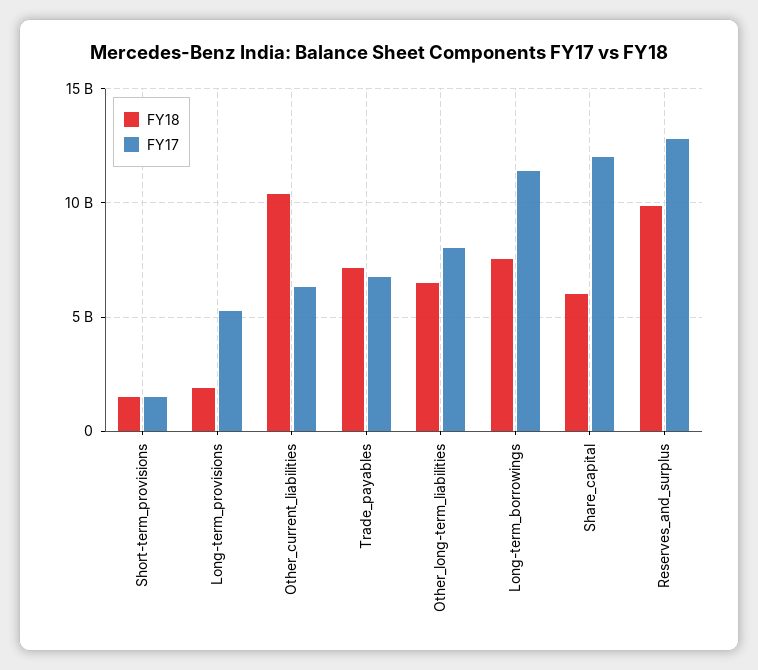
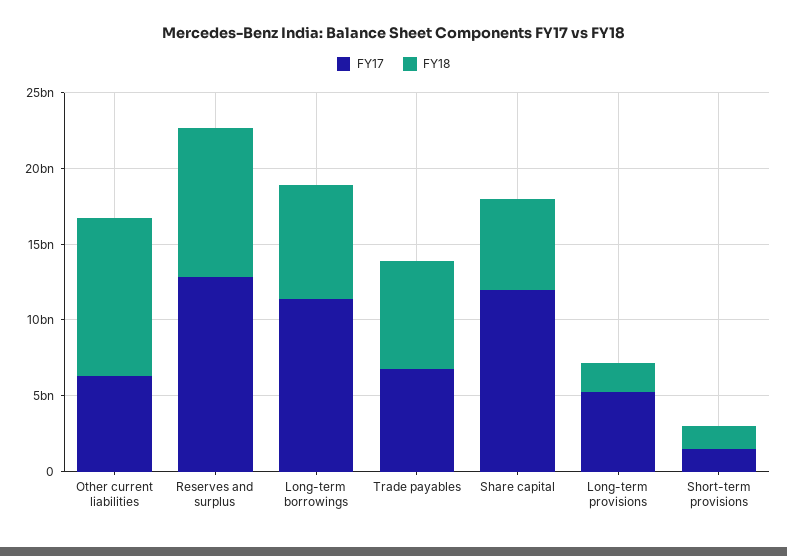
  {
    "FY18": {
      "Short-term_provisions": 1500000000,
      "Long-term_provisions": 2000000000,
      "Other_current_liabilities": 10500000000,
      "Trade_payables": 7000000000,
-     "Other_long-term_liabilities": 6500000000,
      "Long-term_borrowings": 7500000000,
      "Share_capital": 6000000000,
      "Reserves_and_surplus": 10000000000
    },
    "FY17": {
      "Short-term_provisions": 1500000000,
      "Long-term_provisions": 5500000000,
      "Other_current_liabilities": 6500000000,
      "Trade_payables": 7000000000,
-     "Other_long-term_liabilities": 8000000000,
      "Long-term_borrowings": 11500000000,
      "Share_capital": 12000000000,
      "Reserves_and_surplus": 13000000000
    }
  }

